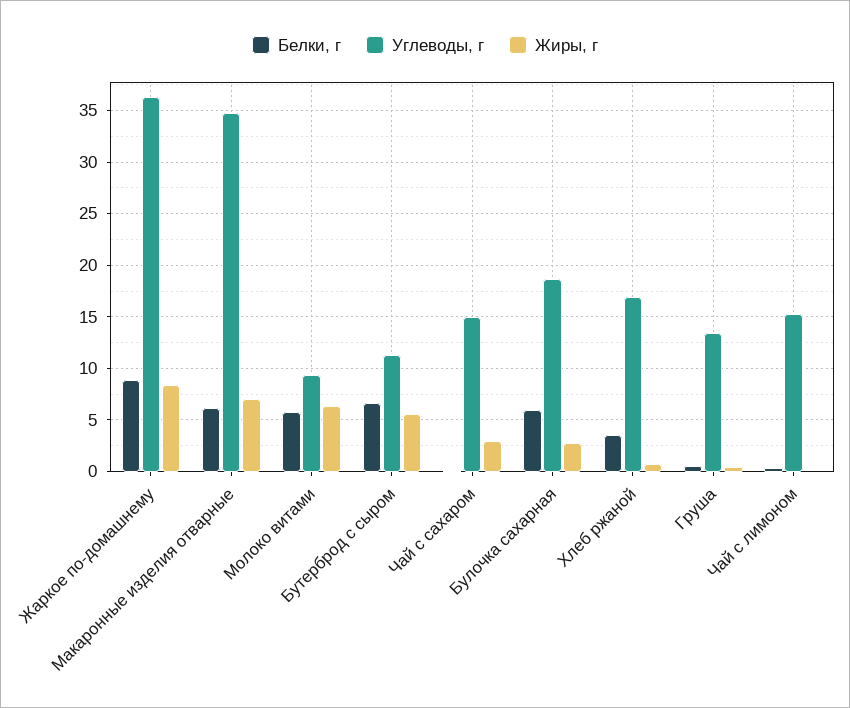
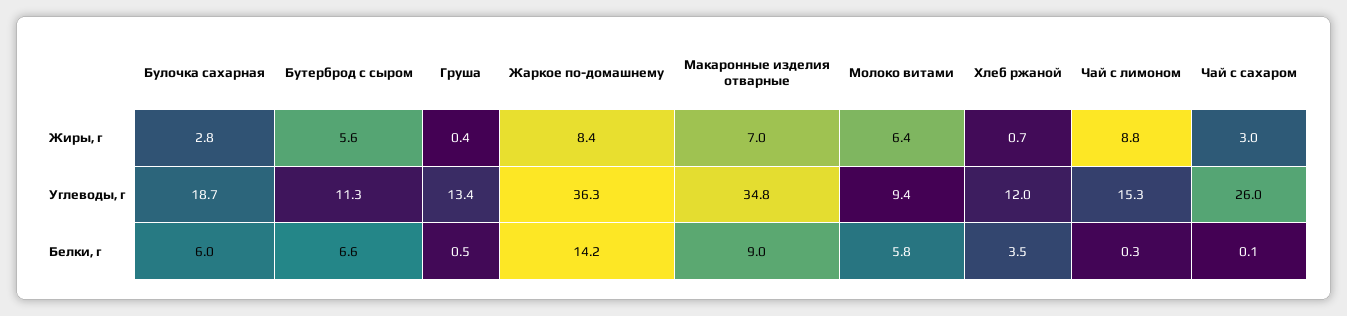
  {
    "Белки, г": {
-     "Жаркое по-домашнему": 9,
+     "Жаркое по-домашнему": 14.2,
-     "Макаронные изделия отварные": 6,
+     "Макаронные изделия отварные": 9,
      "Молоко витами": 5.8,
      "Бутерброд с сыром": 6.6,
      "Чай с сахаром": 0.1,
      "Булочка сахарная": 6,
      "Хлеб ржаной": 3.5,
      "Груша": 0.5,
      "Чай с лимоном": 0.3
    },
    "Углеводы, г": {
      "Жаркое по-домашнему": 36.3,
      "Макаронные изделия отварные": 34.8,
      "Молоко витами": 9.4,
      "Бутерброд с сыром": 11.3,
-     "Чай с сахаром": 15,
+     "Чай с сахаром": 26,
      "Булочка сахарная": 18.7,
-     "Хлеб ржаной": 17,
+     "Хлеб ржаной": 12,
      "Груша": 13.4,
      "Чай с лимоном": 15.3
    },
    "Жиры, г": {
      "Жаркое по-домашнему": 8.4,
      "Макаронные изделия отварные": 7,
      "Молоко витами": 6.4,
      "Бутерброд с сыром": 5.6,
      "Чай с сахаром": 3,
      "Булочка сахарная": 2.8,
      "Хлеб ржаной": 0.7,
      "Груша": 0.4,
-     "Чай с лимоном": 0
+     "Чай с лимоном": 8.8
    }
  }

